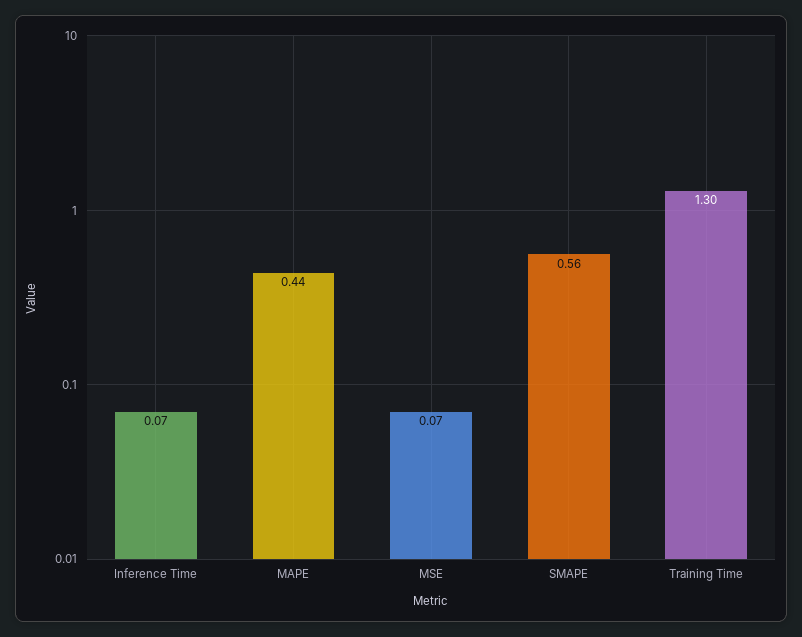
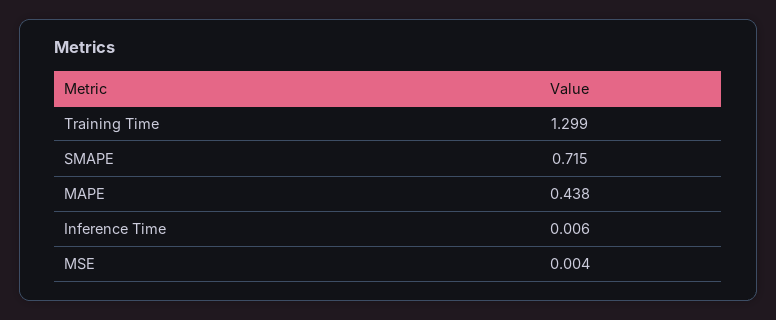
  {
-   "Inference Time": 0.07,
+   "Inference Time": 0.006,
    "MAPE": 0.438,
-   "MSE": 0.07,
+   "MSE": 0.004,
-   "SMAPE": 0.56,
+   "SMAPE": 0.715,
    "Training Time": 1.299
  }

